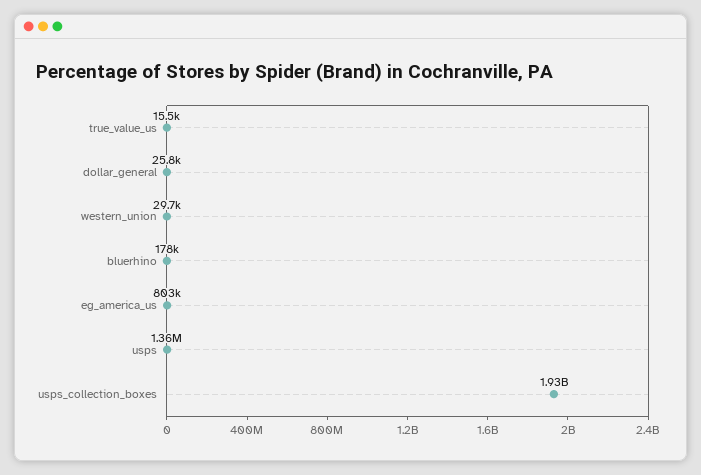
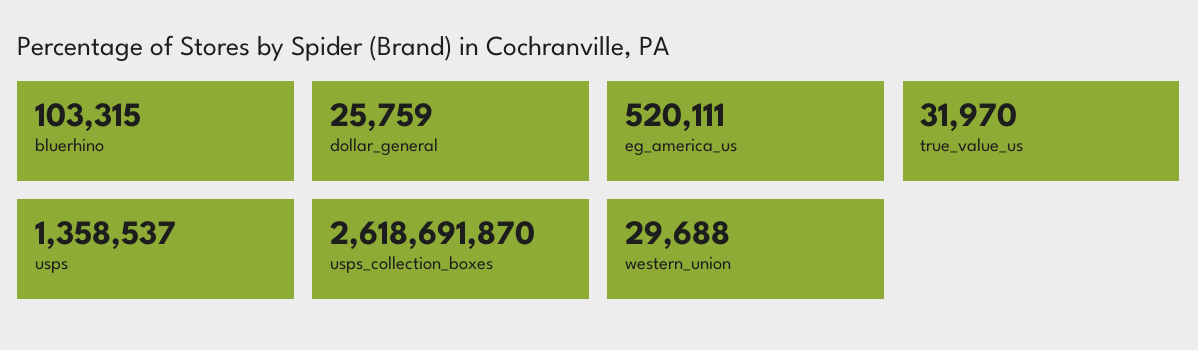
  {
-   "true_value_us": 15500,
+   "true_value_us": 31970,
    "dollar_general": 25759,
    "western_union": 29688,
-   "bluerhino": 178000,
+   "bluerhino": 103315,
-   "eg_america_us": 803000,
+   "eg_america_us": 520111,
    "usps": 1358537,
-   "usps_collection_boxes": 1930000000
+   "usps_collection_boxes": 2618691870
  }

